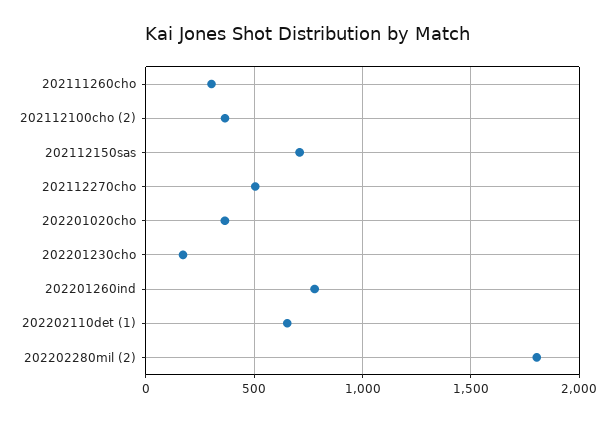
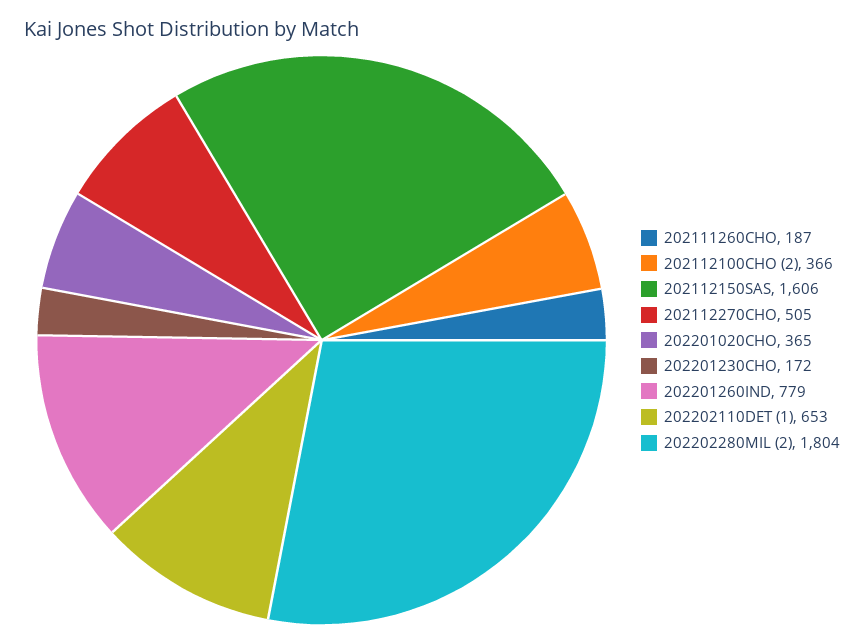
  {
-   "202111260cho": 300,
+   "202111260cho": 187,
    "202112100cho (2)": 366,
-   "202112150sas": 700,
+   "202112150sas": 1606,
    "202112270cho": 505,
    "202201020cho": 365,
    "202201230cho": 172,
    "202201260ind": 779,
    "202202110det (1)": 653,
    "202202280mil (2)": 1804
  }

